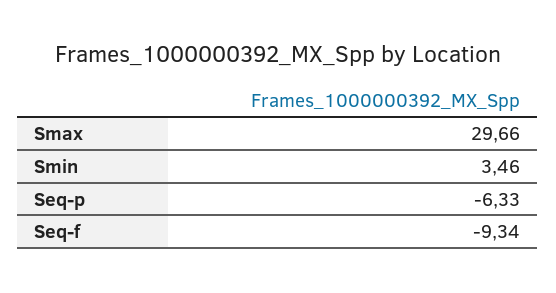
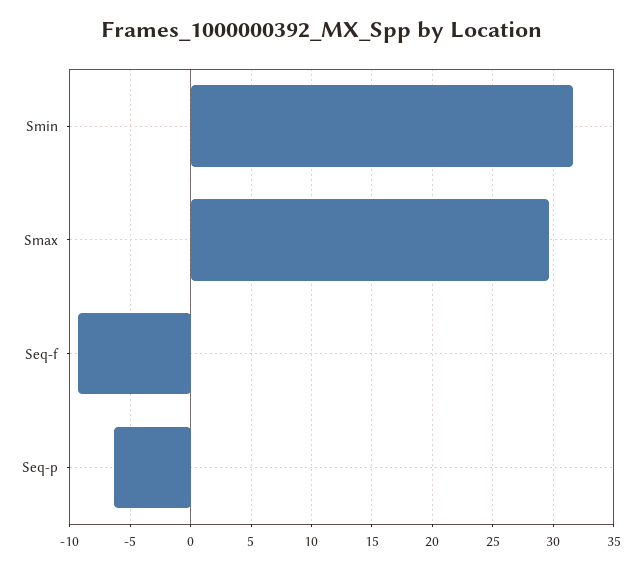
  {
    "Smax": 29.66,
-   "Smin": 3.46,
+   "Smin": 31.5,
    "Seq-p": -6.33,
    "Seq-f": -9.34
  }

